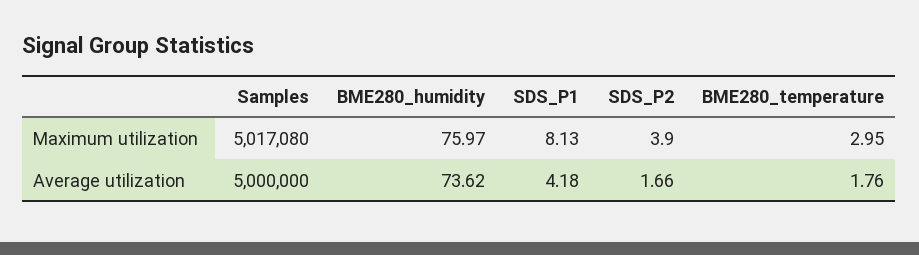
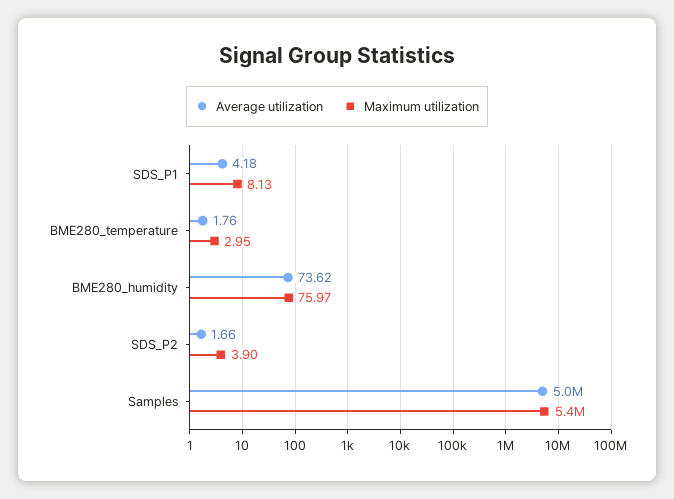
  {
    "Maximum utilization": {
-     "Samples": 5017080,
+     "Samples": 5400000,
      "BME280_humidity": 75.97,
      "SDS_P1": 8.13,
      "SDS_P2": 3.9,
      "BME280_temperature": 2.95
    },
    "Average utilization": {
      "Samples": 5000000,
      "BME280_humidity": 73.62,
      "SDS_P1": 4.18,
      "SDS_P2": 1.66,
      "BME280_temperature": 1.76
    }
  }

